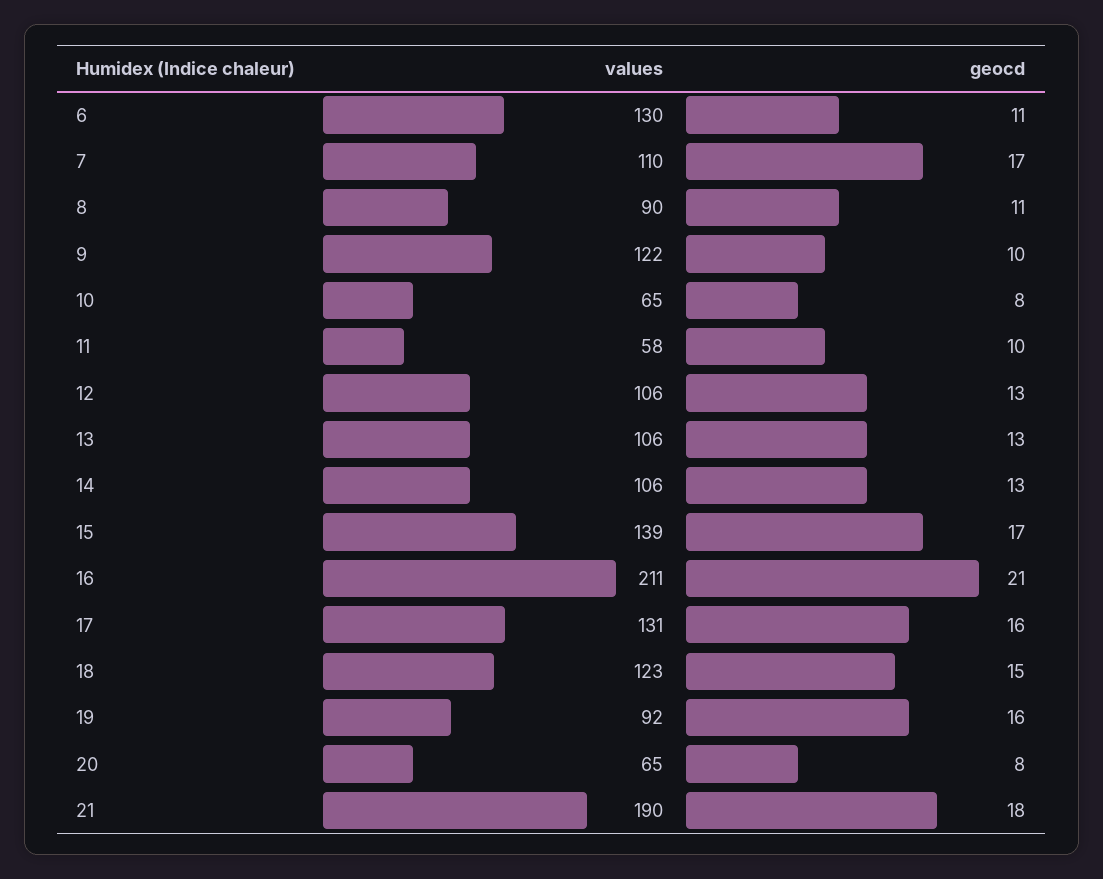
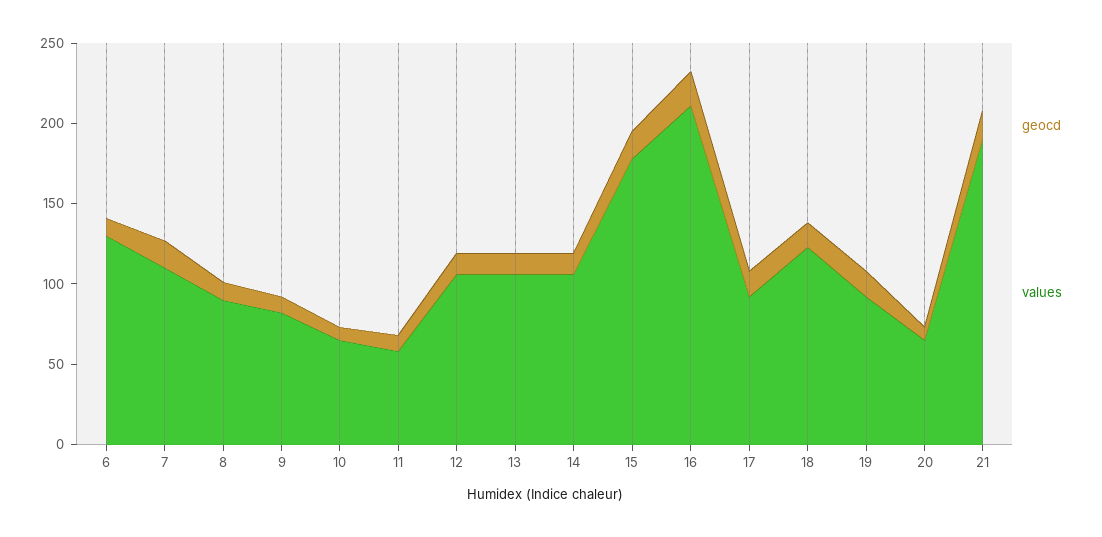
  {
    "values": {
      "6": 130,
      "7": 110,
      "8": 90,
-     "9": 122,
+     "9": 80,
      "10": 65,
      "11": 58,
      "12": 106,
      "13": 106,
      "14": 106,
-     "15": 139,
+     "15": 180,
      "16": 211,
-     "17": 131,
+     "17": 90,
      "18": 123,
      "19": 92,
      "20": 65,
      "21": 190
    },
    "geocd": {
      "6": 11,
      "7": 17,
      "8": 11,
      "9": 10,
      "10": 8,
      "11": 10,
      "12": 13,
      "13": 13,
      "14": 13,
      "15": 17,
      "16": 21,
      "17": 16,
      "18": 15,
      "19": 16,
      "20": 8,
      "21": 18
    }
  }

